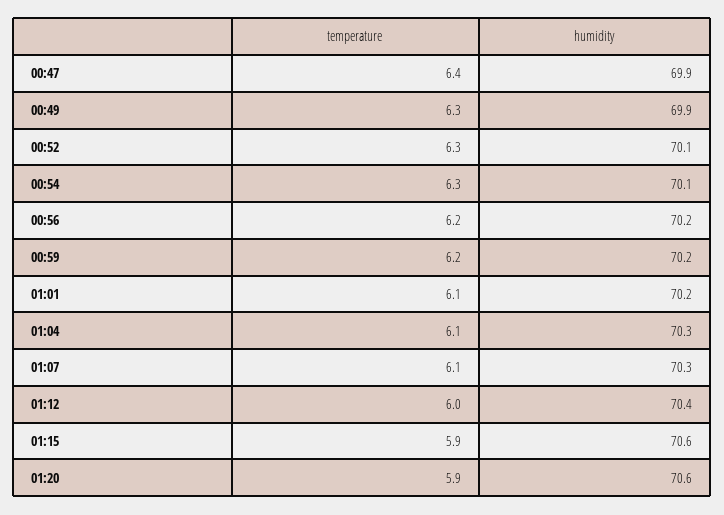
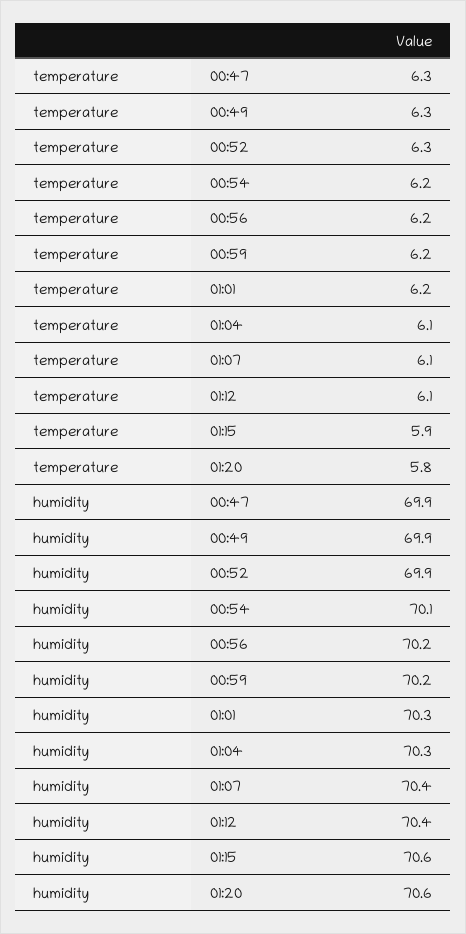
  {
    "temperature": {
-     "00:47": 6.4,
+     "00:47": 6.3,
      "00:49": 6.3,
      "00:52": 6.3,
-     "00:54": 6.3,
+     "00:54": 6.2,
      "00:56": 6.2,
      "00:59": 6.2,
-     "01:01": 6.1,
+     "01:01": 6.2,
      "01:04": 6.1,
      "01:07": 6.1,
-     "01:12": 6,
+     "01:12": 6.1,
      "01:15": 5.9,
-     "01:20": 5.9
+     "01:20": 5.8
    },
    "humidity": {
      "00:47": 69.9,
      "00:49": 69.9,
-     "00:52": 70.1,
+     "00:52": 69.9,
      "00:54": 70.1,
      "00:56": 70.2,
      "00:59": 70.2,
-     "01:01": 70.2,
+     "01:01": 70.3,
      "01:04": 70.3,
-     "01:07": 70.3,
+     "01:07": 70.4,
      "01:12": 70.4,
      "01:15": 70.6,
      "01:20": 70.6
    }
  }

